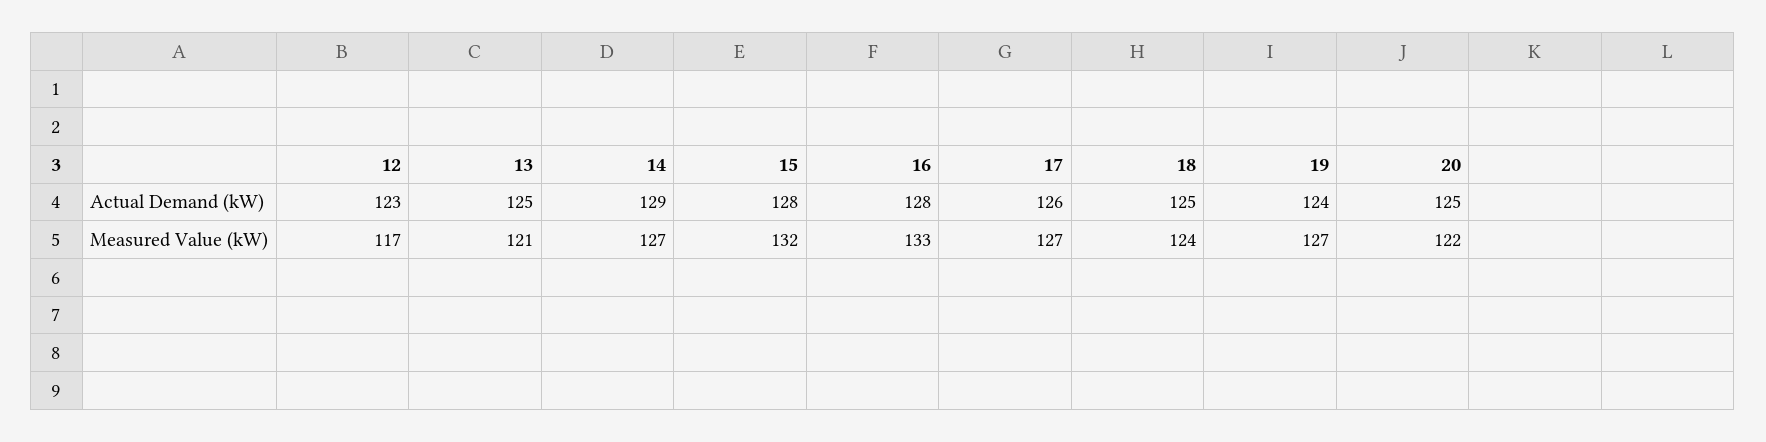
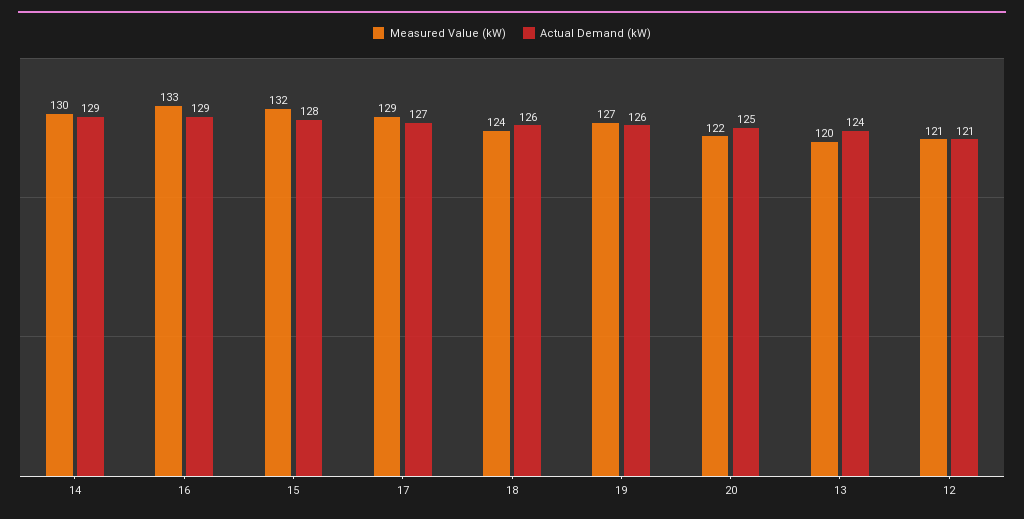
  {
    "Actual Demand (kW)": {
-     "12": 123,
+     "12": 121,
-     "13": 125,
+     "13": 124,
      "14": 129,
      "15": 128,
-     "16": 128,
+     "16": 129,
-     "17": 126,
+     "17": 127,
-     "18": 125,
+     "18": 126,
-     "19": 124,
+     "19": 126,
      "20": 125
    },
    "Measured Value (kW)": {
-     "12": 117,
+     "12": 121,
-     "13": 121,
+     "13": 120,
-     "14": 127,
+     "14": 130,
      "15": 132,
      "16": 133,
-     "17": 127,
+     "17": 129,
      "18": 124,
      "19": 127,
      "20": 122
    }
  }

